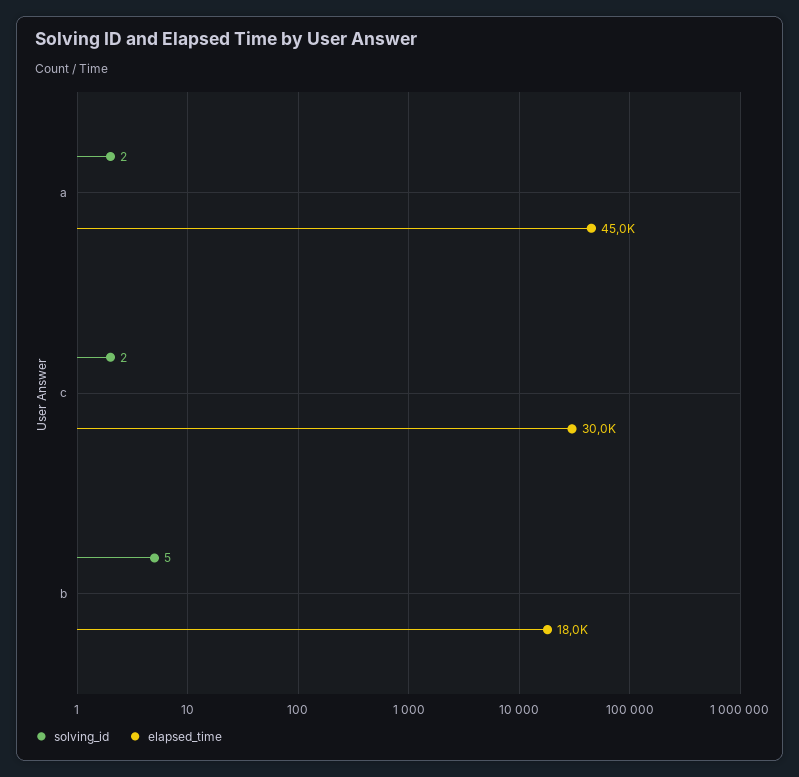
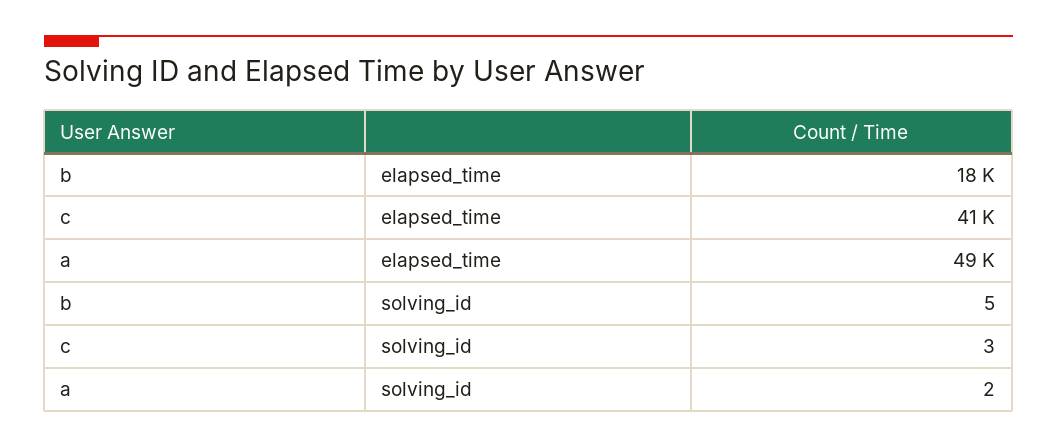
  {
    "solving_id": {
      "a": 2,
-     "c": 2,
+     "c": 3,
      "b": 5
    },
    "elapsed_time": {
-     "a": 45000,
+     "a": 49000,
-     "c": 30000,
+     "c": 41000,
      "b": 18000
    }
  }

